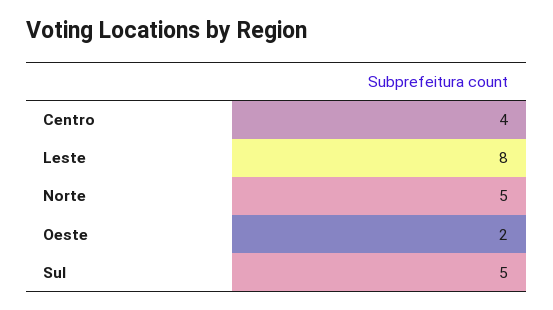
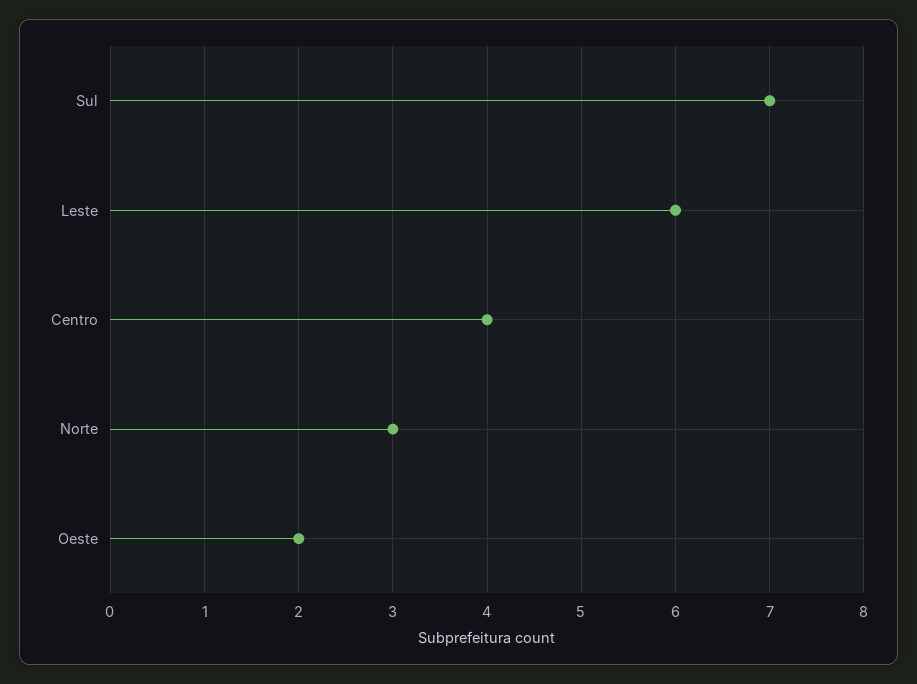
  {
    "Centro": 4,
-   "Leste": 8,
+   "Leste": 6,
-   "Norte": 5,
+   "Norte": 3,
    "Oeste": 2,
-   "Sul": 5
+   "Sul": 7
  }

